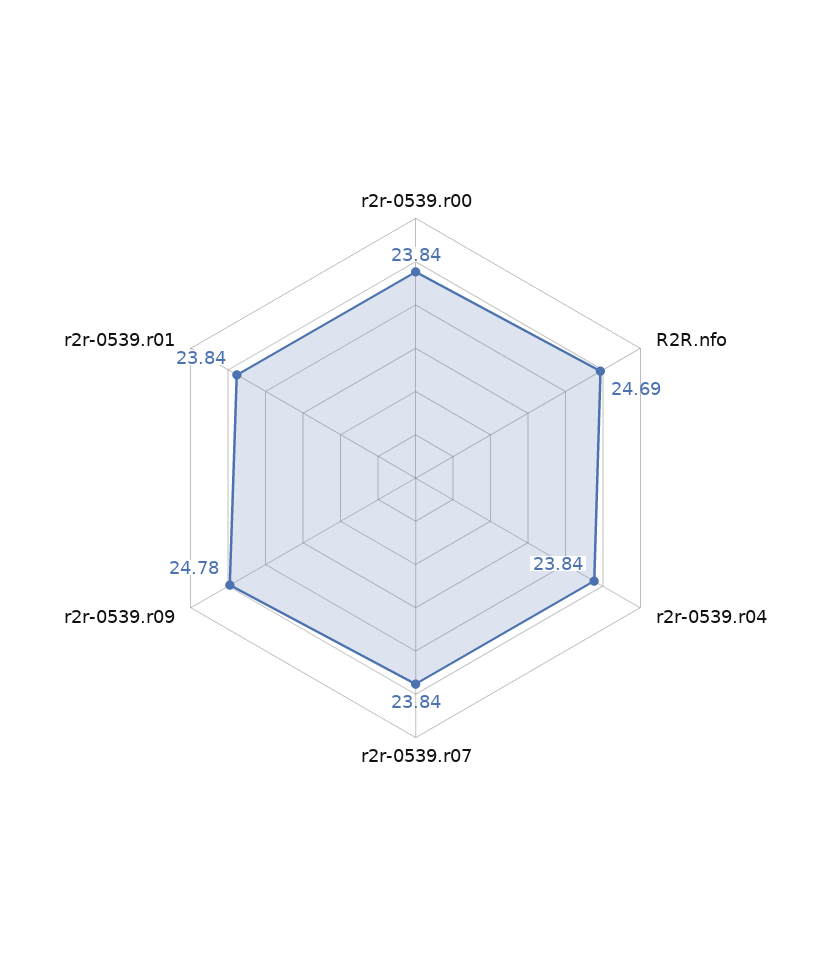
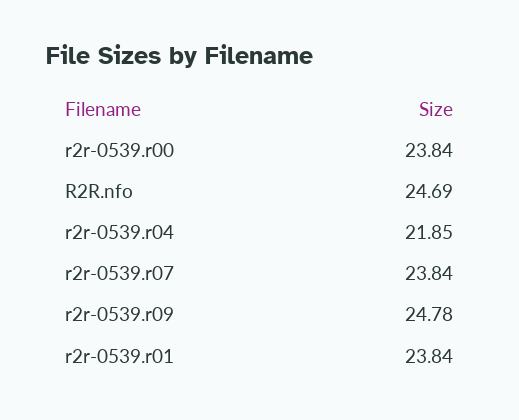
  {
    "r2r-0539.r00": 23.84,
    "R2R.nfo": 24.69,
-   "r2r-0539.r04": 23.84,
+   "r2r-0539.r04": 21.85,
    "r2r-0539.r07": 23.84,
    "r2r-0539.r09": 24.78,
    "r2r-0539.r01": 23.84
  }

